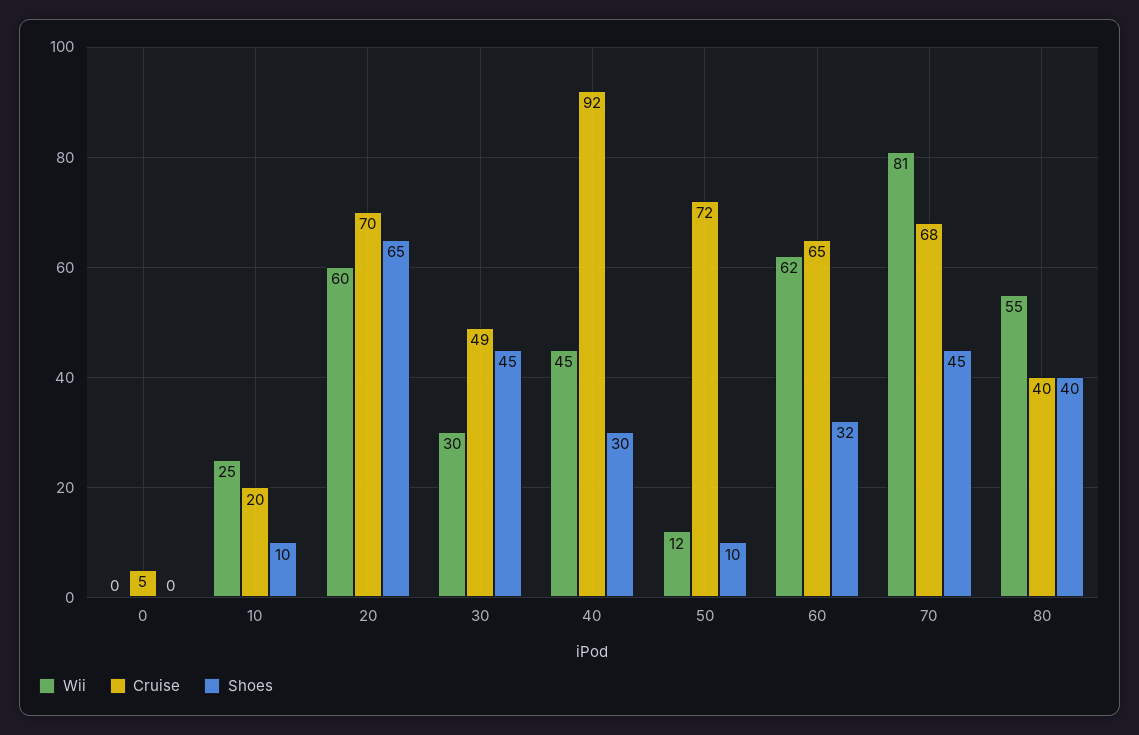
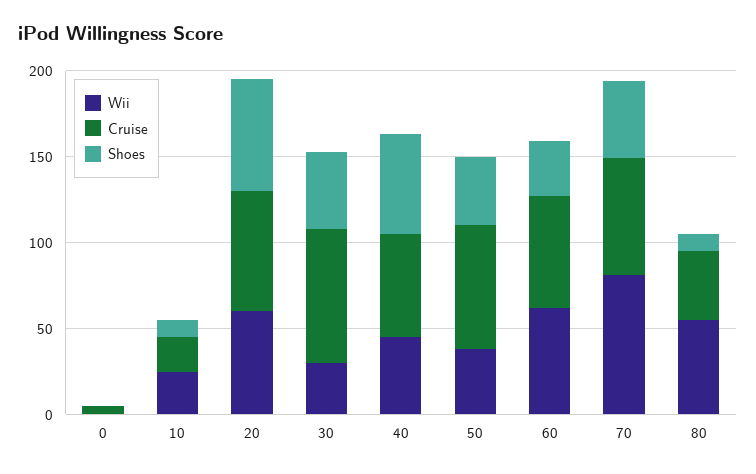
  {
    "Wii": {
      "0": 0,
      "10": 25,
      "20": 60,
      "30": 30,
      "40": 45,
-     "50": 12,
+     "50": 40,
      "60": 62,
      "70": 81,
      "80": 55
    },
    "Cruise": {
      "0": 5,
      "10": 20,
      "20": 70,
-     "30": 49,
+     "30": 80,
-     "40": 92,
+     "40": 60,
      "50": 72,
      "60": 65,
      "70": 68,
      "80": 40
    },
    "Shoes": {
      "0": 0,
      "10": 10,
      "20": 65,
      "30": 45,
-     "40": 30,
+     "40": 60,
-     "50": 10,
+     "50": 40,
      "60": 32,
      "70": 45,
-     "80": 40
+     "80": 10
    }
  }

